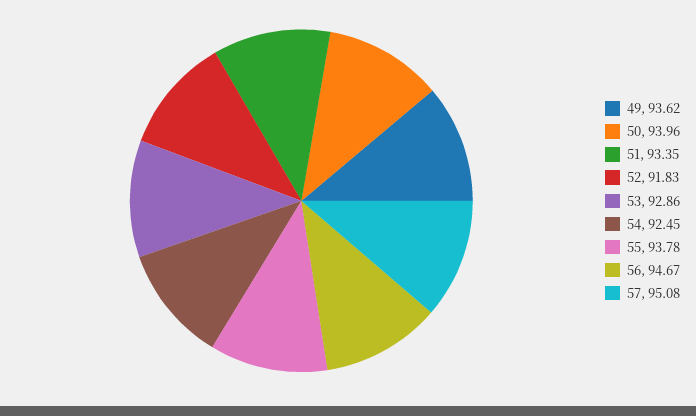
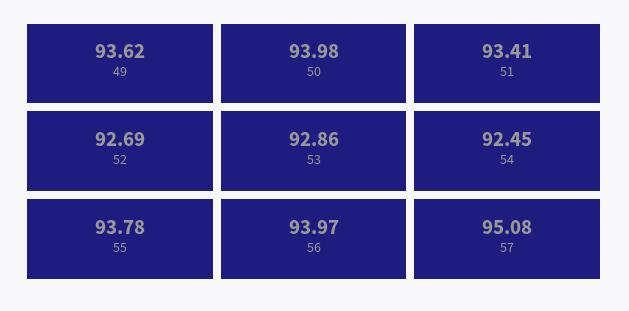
  {
    "49": 93.62,
-   "50": 93.96,
+   "50": 93.98,
-   "51": 93.35,
+   "51": 93.41,
-   "52": 91.83,
+   "52": 92.69,
    "53": 92.86,
    "54": 92.45,
    "55": 93.78,
-   "56": 94.67,
+   "56": 93.97,
    "57": 95.08
  }

